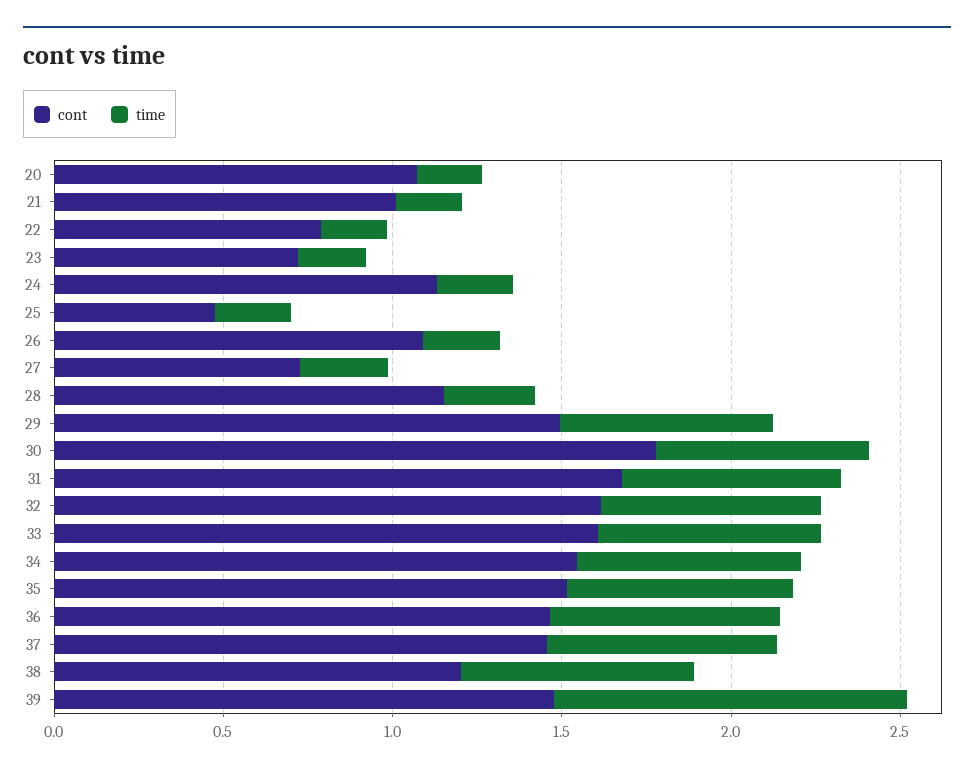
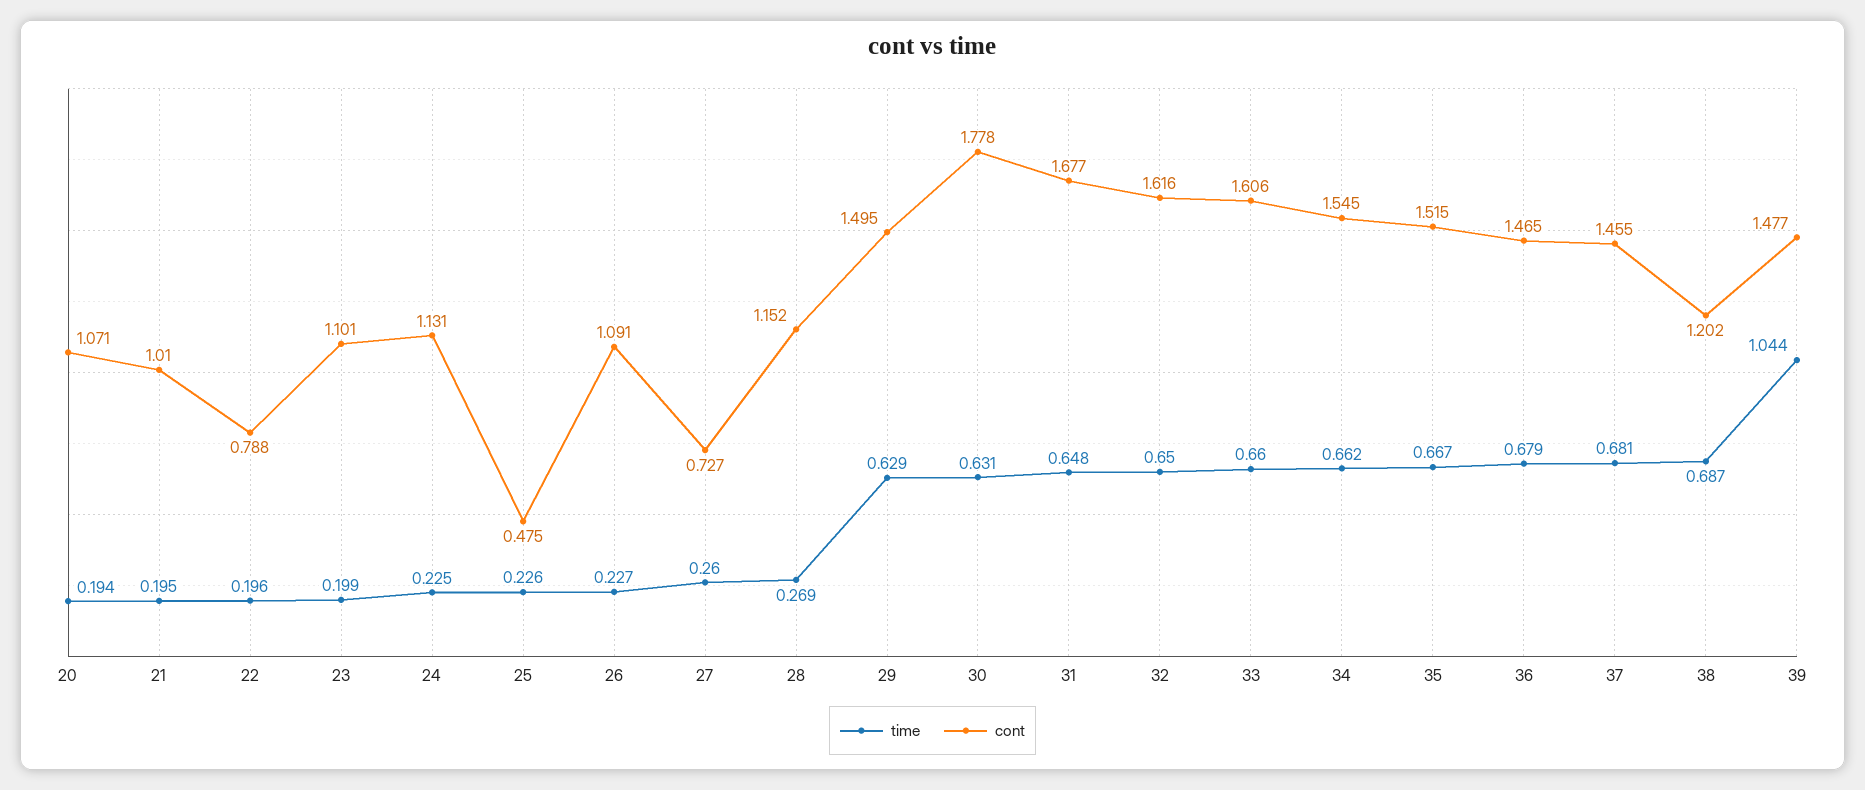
  {
    "cont": {
      "20": 1.071,
      "21": 1.01,
      "22": 0.788,
-     "23": 0.7,
+     "23": 1.101,
      "24": 1.131,
      "25": 0.475,
      "26": 1.091,
      "27": 0.727,
      "28": 1.152,
      "29": 1.495,
      "30": 1.778,
      "31": 1.677,
      "32": 1.616,
      "33": 1.606,
      "34": 1.545,
      "35": 1.515,
      "36": 1.465,
      "37": 1.455,
      "38": 1.202,
      "39": 1.477
    },
    "time": {
      "20": 0.194,
      "21": 0.195,
      "22": 0.196,
      "23": 0.199,
      "24": 0.225,
      "25": 0.226,
      "26": 0.227,
      "27": 0.26,
      "28": 0.269,
      "29": 0.629,
      "30": 0.631,
      "31": 0.648,
      "32": 0.65,
      "33": 0.66,
      "34": 0.662,
      "35": 0.667,
      "36": 0.679,
      "37": 0.681,
      "38": 0.687,
      "39": 1.044
    }
  }

